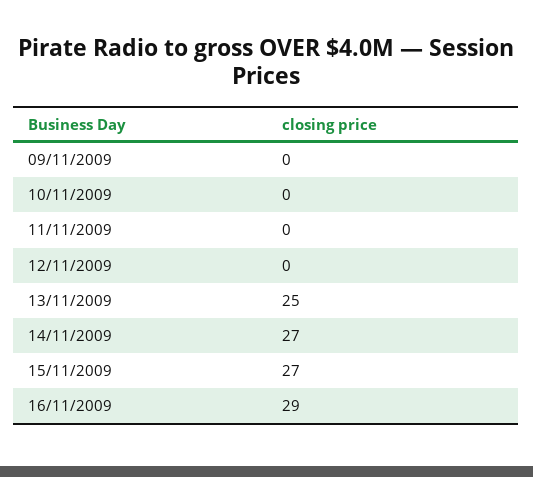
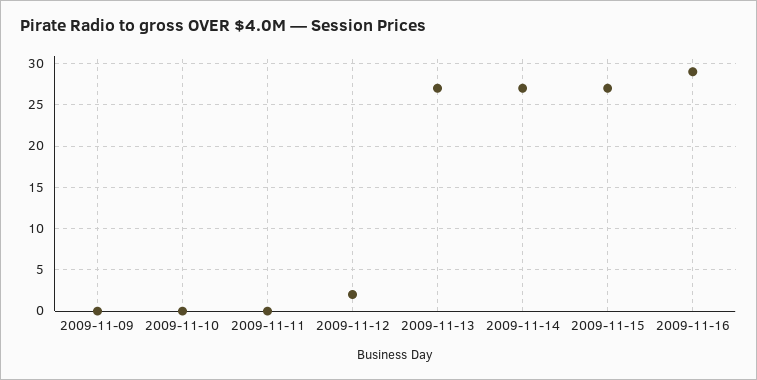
  {
    "09/11/2009": 0,
    "10/11/2009": 0,
    "11/11/2009": 0,
-   "12/11/2009": 0,
+   "12/11/2009": 2,
-   "13/11/2009": 25,
+   "13/11/2009": 27,
    "14/11/2009": 27,
    "15/11/2009": 27,
    "16/11/2009": 29
  }

